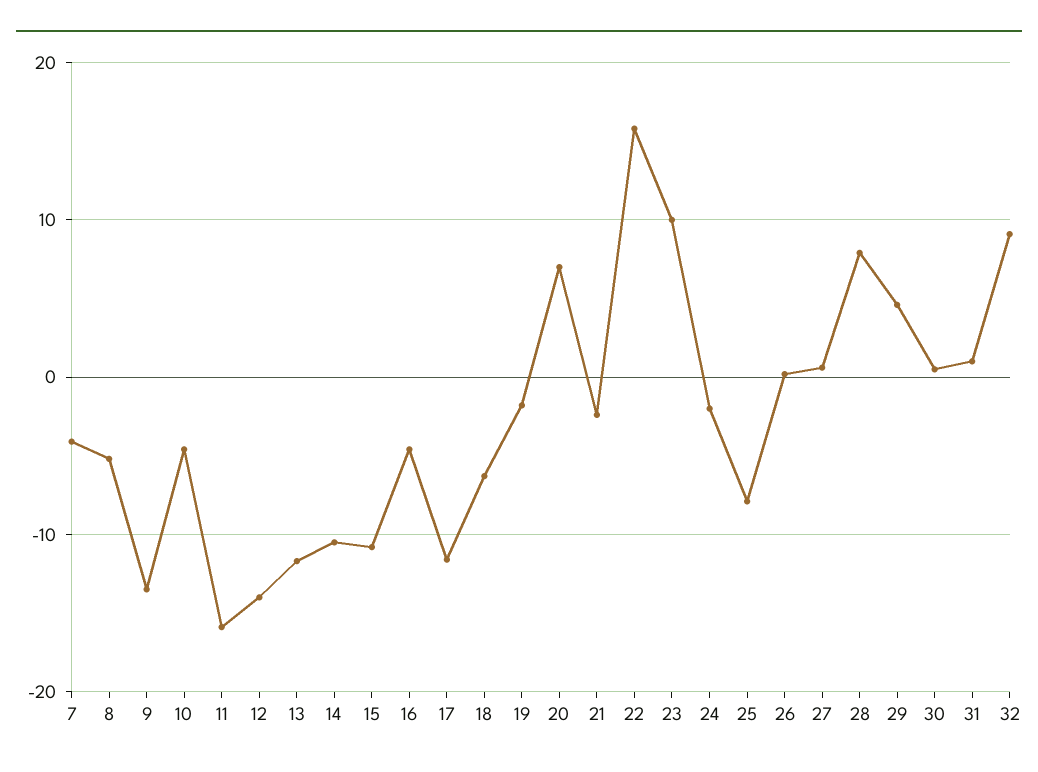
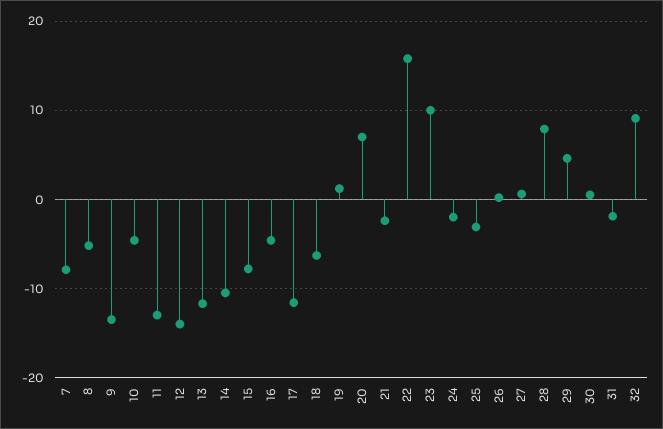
  {
-   "7": -4,
+   "7": -8,
    "8": -5,
    "9": -14,
    "10": -5,
-   "11": -16,
+   "11": -13,
    "12": -14,
    "13": -12,
    "14": -11,
-   "15": -11,
+   "15": -8,
    "16": -5,
    "17": -12,
    "18": -6,
-   "19": -2,
+   "19": 1,
    "20": 7,
    "21": -2,
    "22": 16,
    "23": 10,
    "24": -2,
-   "25": -8,
+   "25": -3,
    "26": 0,
    "27": 1,
    "28": 8,
    "29": 5,
    "30": 1,
-   "31": 1,
+   "31": -2,
    "32": 9
  }

